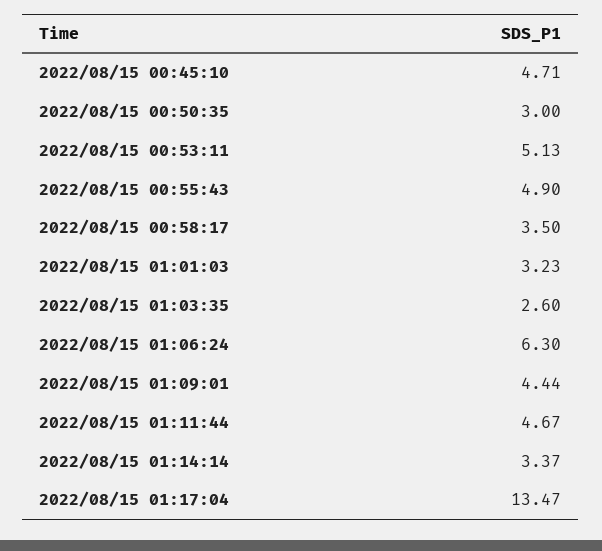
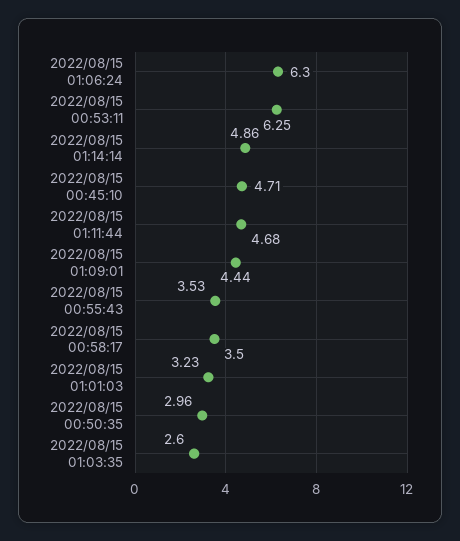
  {
    "2022/08/15 00:45:10": 4.71,
-   "2022/08/15 00:50:35": 3,
+   "2022/08/15 00:50:35": 2.96,
-   "2022/08/15 00:53:11": 5.13,
+   "2022/08/15 00:53:11": 6.25,
-   "2022/08/15 00:55:43": 4.9,
+   "2022/08/15 00:55:43": 3.53,
    "2022/08/15 00:58:17": 3.5,
    "2022/08/15 01:01:03": 3.23,
    "2022/08/15 01:03:35": 2.6,
    "2022/08/15 01:06:24": 6.3,
    "2022/08/15 01:09:01": 4.44,
-   "2022/08/15 01:11:44": 4.67,
+   "2022/08/15 01:11:44": 4.68,
-   "2022/08/15 01:14:14": 3.37,
+   "2022/08/15 01:14:14": 4.86
-   "2022/08/15 01:17:04": 13.47
  }

